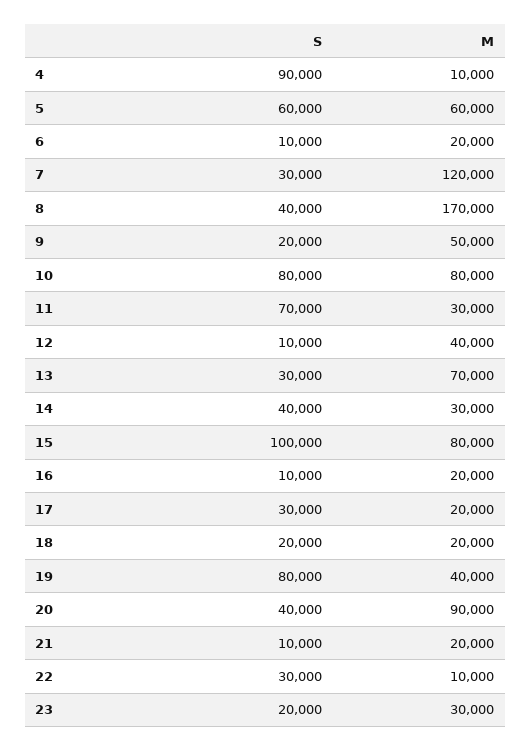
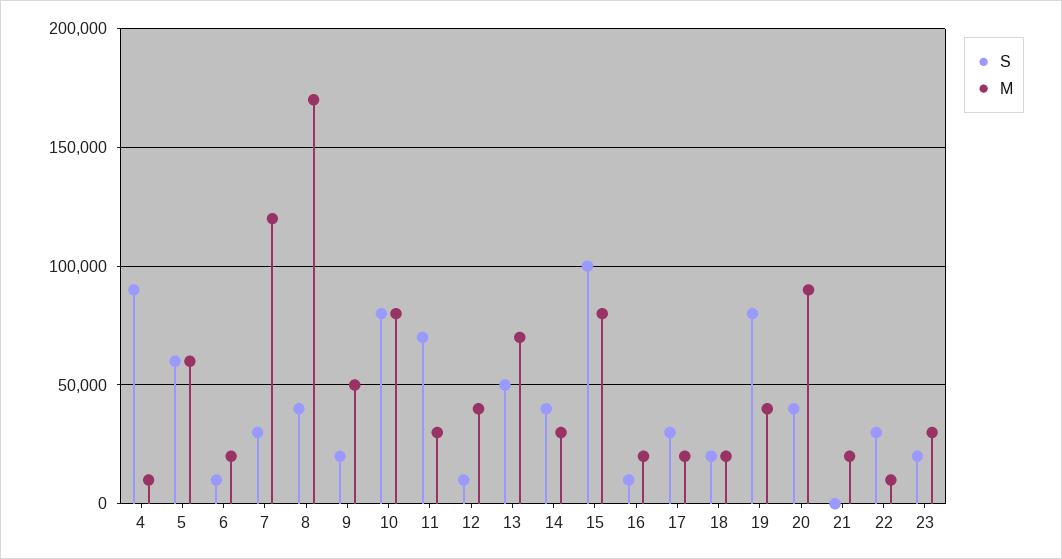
  {
    "S": {
      "4": 90000,
      "5": 60000,
      "6": 10000,
      "7": 30000,
      "8": 40000,
      "9": 20000,
      "10": 80000,
      "11": 70000,
      "12": 10000,
-     "13": 30000,
+     "13": 50000,
      "14": 40000,
      "15": 100000,
      "16": 10000,
      "17": 30000,
      "18": 20000,
      "19": 80000,
      "20": 40000,
-     "21": 10000,
+     "21": 0,
      "22": 30000,
      "23": 20000
    },
    "M": {
      "4": 10000,
      "5": 60000,
      "6": 20000,
      "7": 120000,
      "8": 170000,
      "9": 50000,
      "10": 80000,
      "11": 30000,
      "12": 40000,
      "13": 70000,
      "14": 30000,
      "15": 80000,
      "16": 20000,
      "17": 20000,
      "18": 20000,
      "19": 40000,
      "20": 90000,
      "21": 20000,
      "22": 10000,
      "23": 30000
    }
  }

